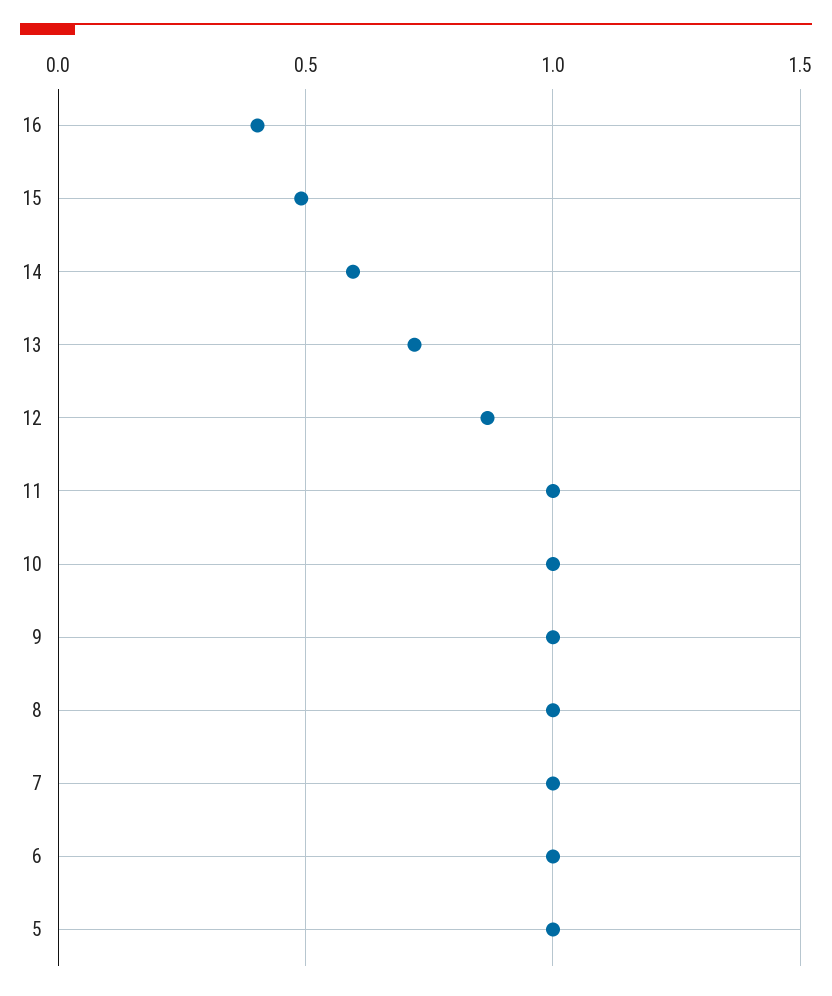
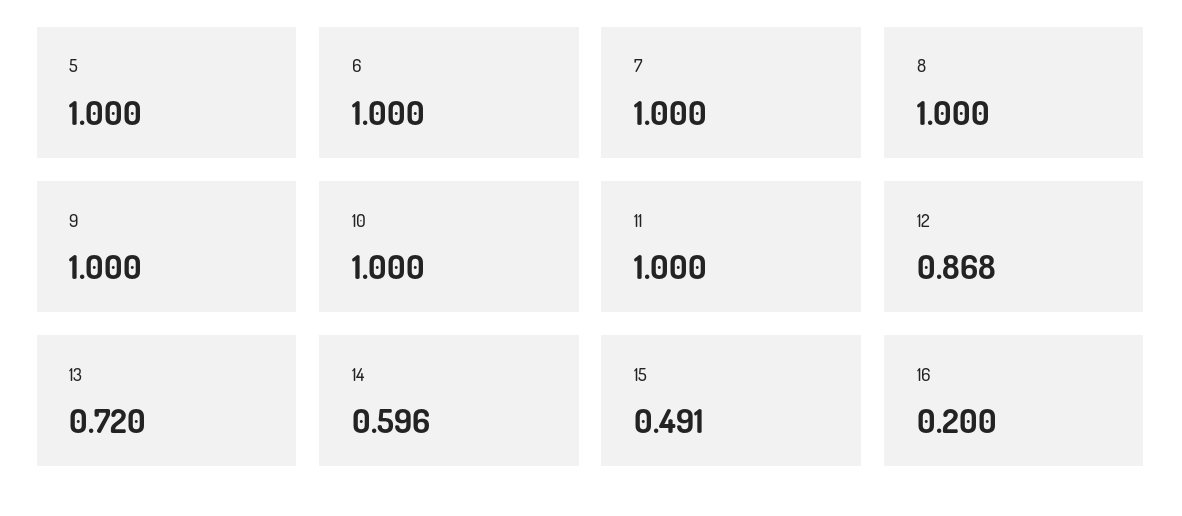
  {
-   "16": 0.4,
+   "16": 0.2,
    "15": 0.491,
    "14": 0.596,
    "13": 0.72,
    "12": 0.868,
    "11": 1,
    "10": 1,
    "9": 1,
    "8": 1,
    "7": 1,
    "6": 1,
    "5": 1
  }

